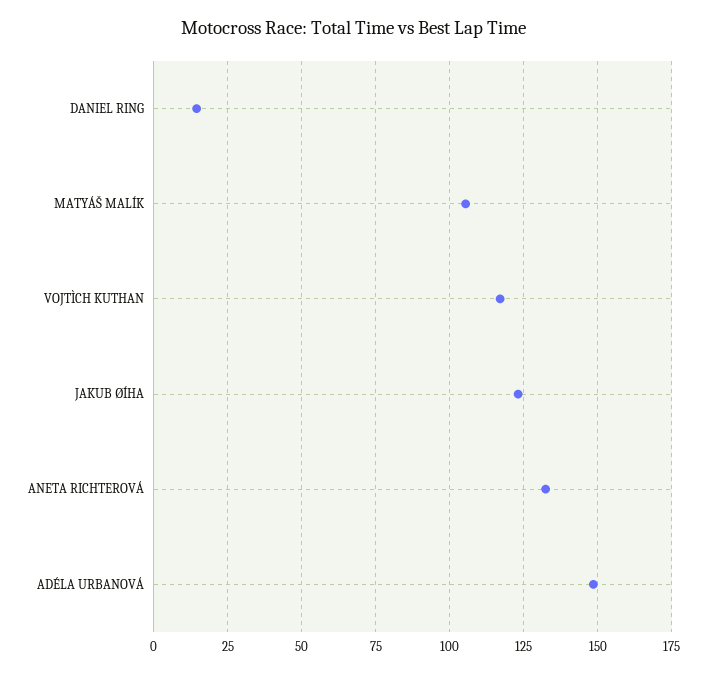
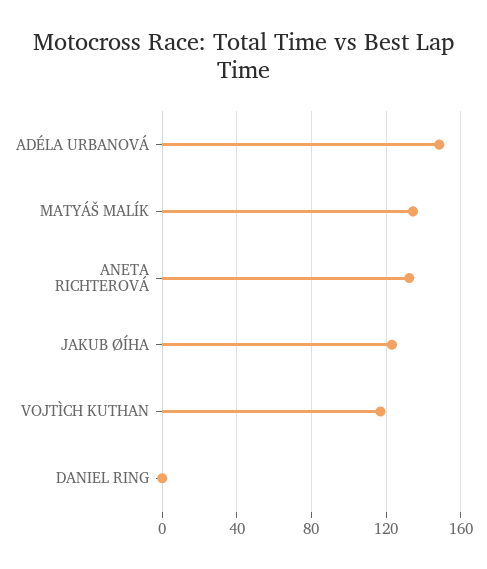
  {
-   "DANIEL RING": 15,
+   "DANIEL RING": 0,
-   "MATYÁŠ MALÍK": 105,
+   "MATYÁŠ MALÍK": 135,
    "VOJTÌCH KUTHAN": 117.5,
    "JAKUB ØÍHA": 122.5,
    "ANETA RICHTEROVÁ": 132.5,
    "ADÉLA URBANOVÁ": 147.5
  }

